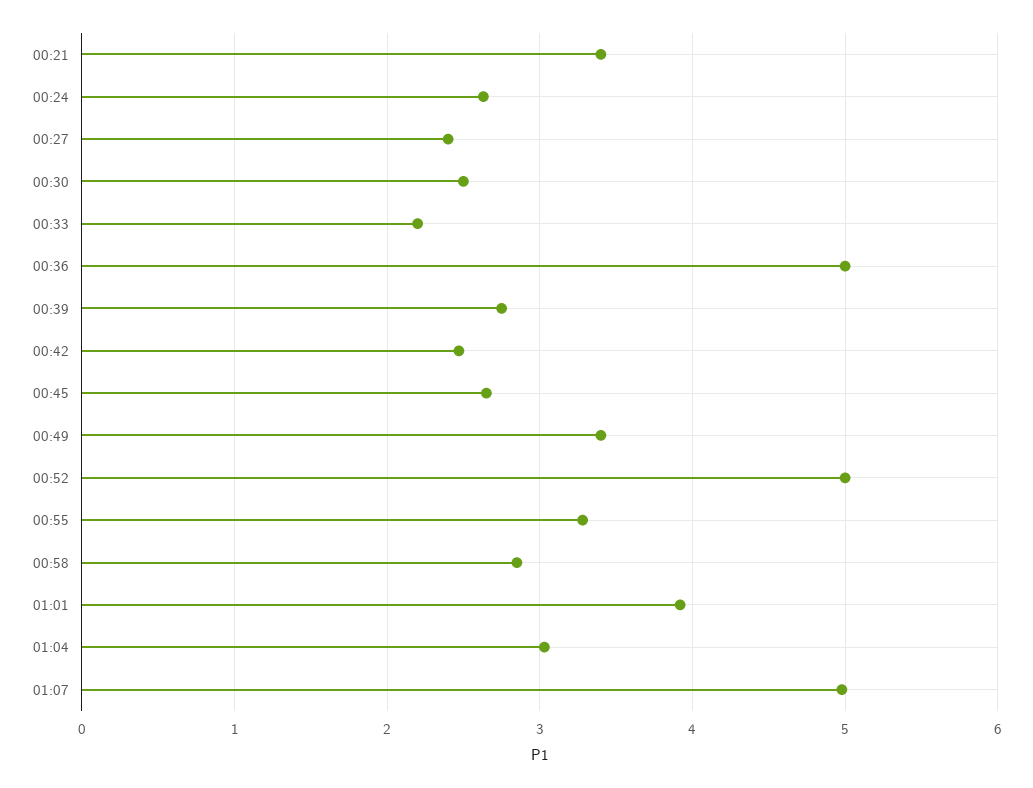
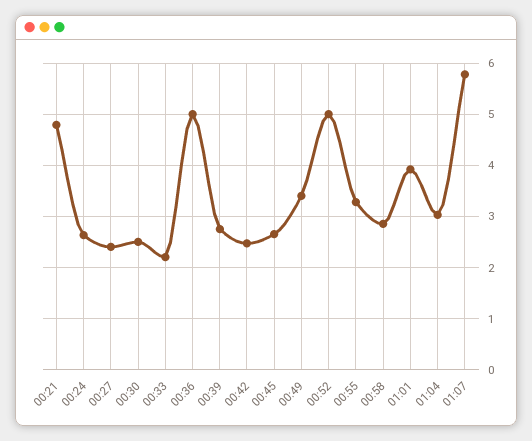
  {
-   "00:21": 3.4,
+   "00:21": 4.8,
    "00:24": 2.6,
    "00:27": 2.4,
    "00:30": 2.5,
    "00:33": 2.2,
    "00:36": 5,
    "00:39": 2.8,
    "00:42": 2.5,
    "00:45": 2.7,
    "00:49": 3.4,
    "00:52": 5,
    "00:55": 3.3,
    "00:58": 2.9,
    "01:01": 3.9,
    "01:04": 3,
-   "01:07": 5
+   "01:07": 5.8
  }

